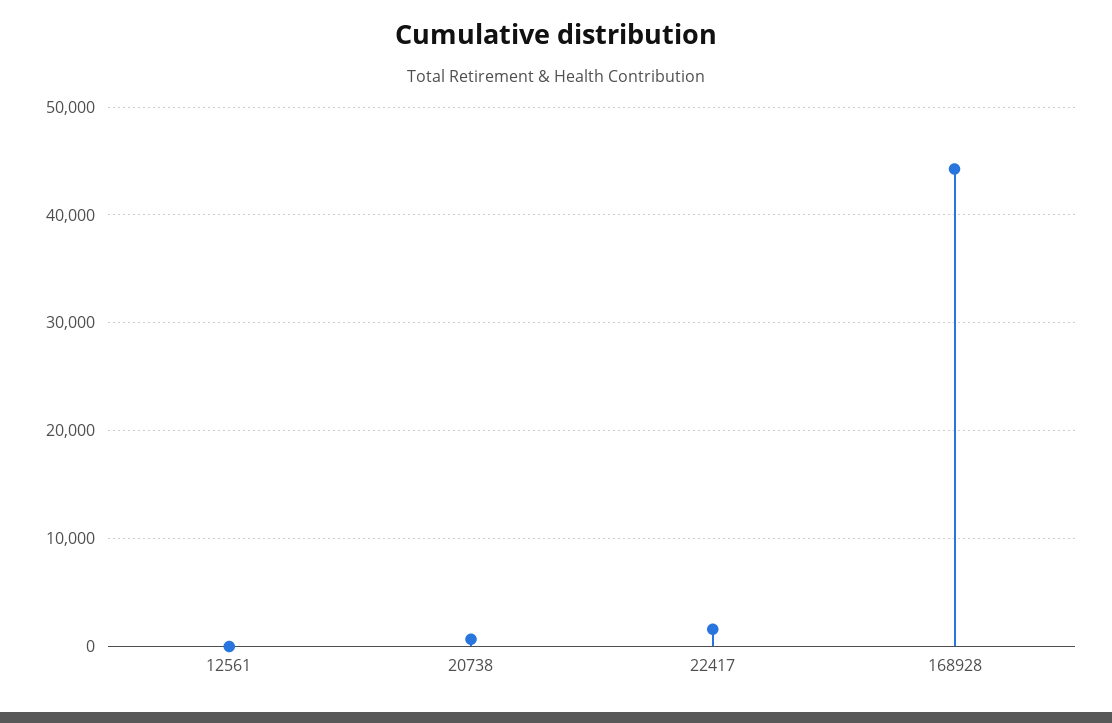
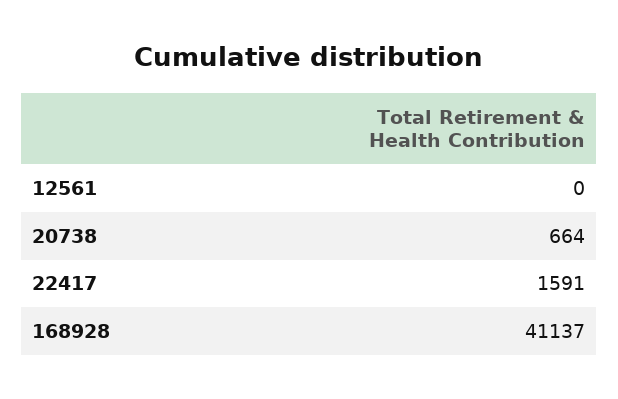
  {
    "12561": 0,
    "20738": 664,
    "22417": 1591,
-   "168928": 44000
+   "168928": 41137
  }

